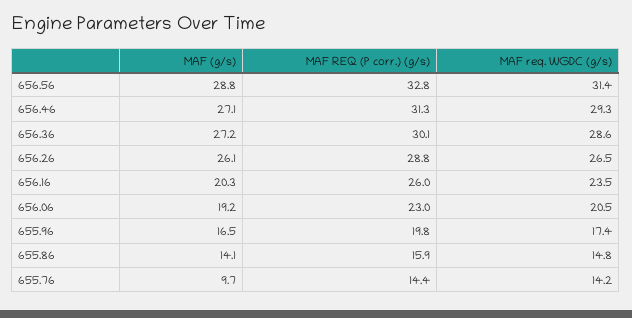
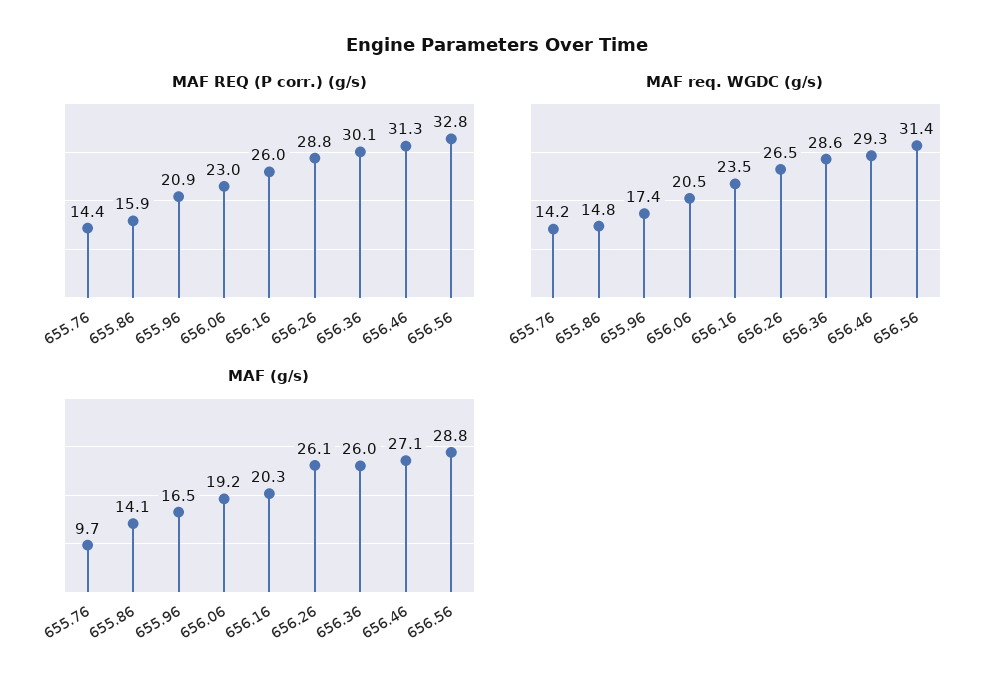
  {
    "MAF (g/s)": {
      "656.56": 28.8,
      "656.46": 27.1,
-     "656.36": 27.2,
+     "656.36": 26,
      "656.26": 26.1,
      "656.16": 20.3,
      "656.06": 19.2,
      "655.96": 16.5,
      "655.86": 14.1,
      "655.76": 9.7
    },
    "MAF REQ (P corr.) (g/s)": {
      "656.56": 32.8,
      "656.46": 31.3,
      "656.36": 30.1,
      "656.26": 28.8,
      "656.16": 26,
      "656.06": 23,
-     "655.96": 19.8,
+     "655.96": 20.9,
      "655.86": 15.9,
      "655.76": 14.4
    },
    "MAF req. WGDC (g/s)": {
      "656.56": 31.4,
      "656.46": 29.3,
      "656.36": 28.6,
      "656.26": 26.5,
      "656.16": 23.5,
      "656.06": 20.5,
      "655.96": 17.4,
      "655.86": 14.8,
      "655.76": 14.2
    }
  }

